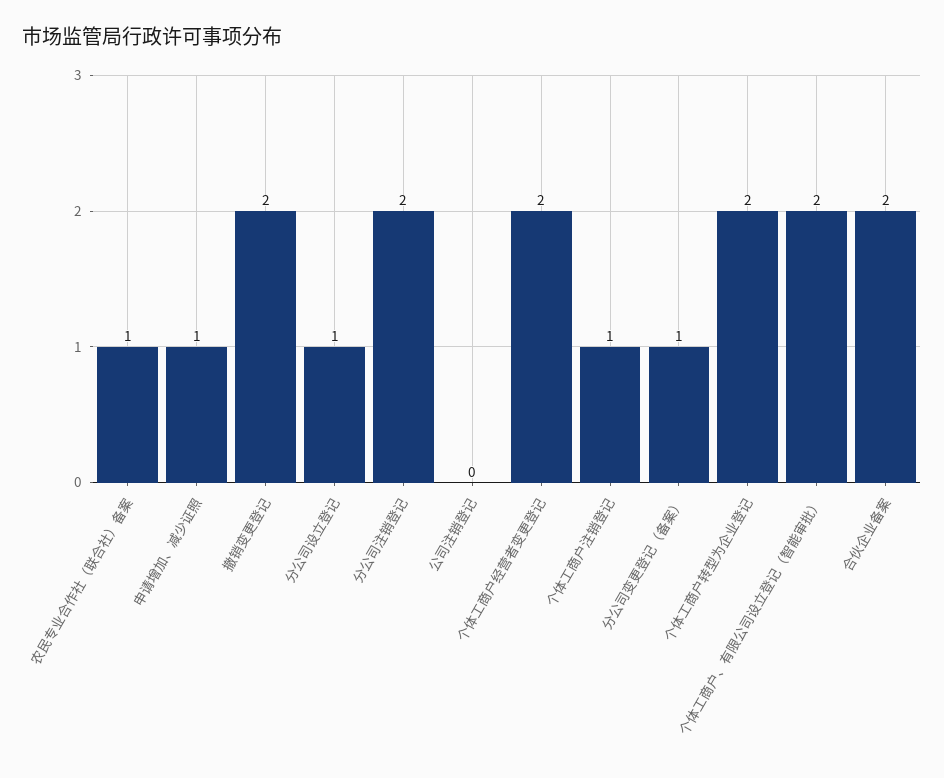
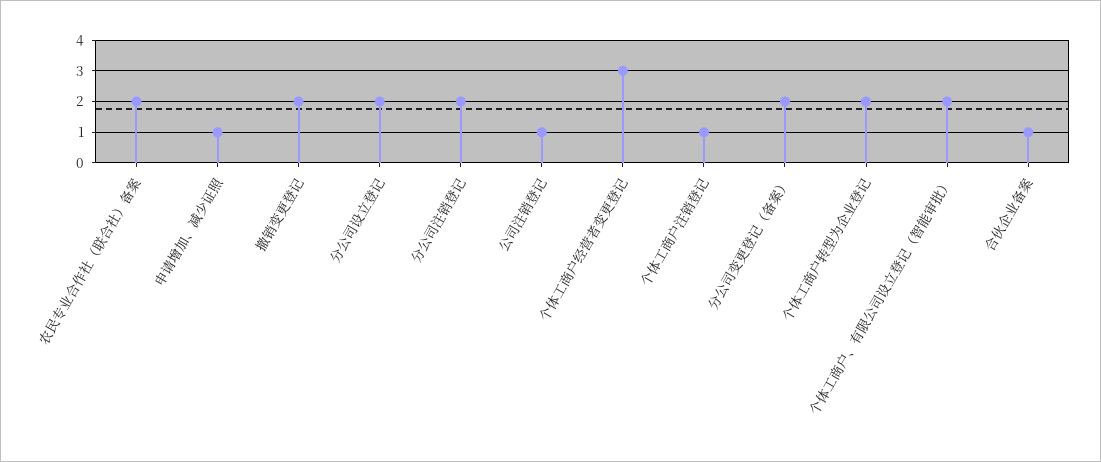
  {
-   "农民专业合作社（联合社）备案": 1,
+   "农民专业合作社（联合社）备案": 2,
    "申请增加、减少证照": 1,
    "撤销变更登记": 2,
-   "分公司设立登记": 1,
+   "分公司设立登记": 2,
    "分公司注销登记": 2,
-   "公司注销登记": 0,
+   "公司注销登记": 1,
-   "个体工商户经营者变更登记": 2,
+   "个体工商户经营者变更登记": 3,
    "个体工商户注销登记": 1,
-   "分公司变更登记（备案）": 1,
+   "分公司变更登记（备案）": 2,
    "个体工商户转型为企业登记": 2,
    "个体工商户、有限公司设立登记（智能审批）": 2,
-   "合伙企业备案": 2
+   "合伙企业备案": 1
  }

